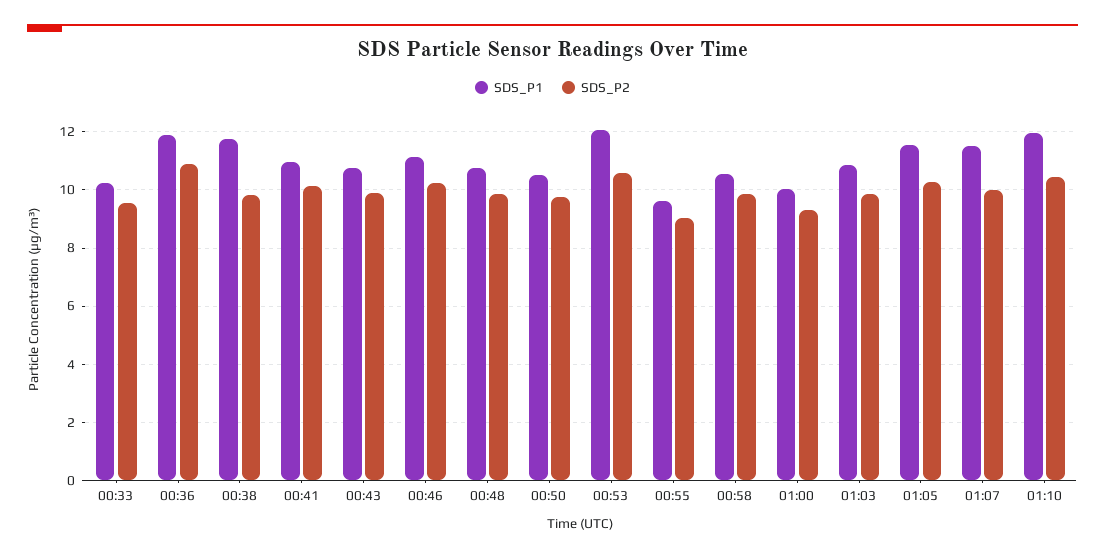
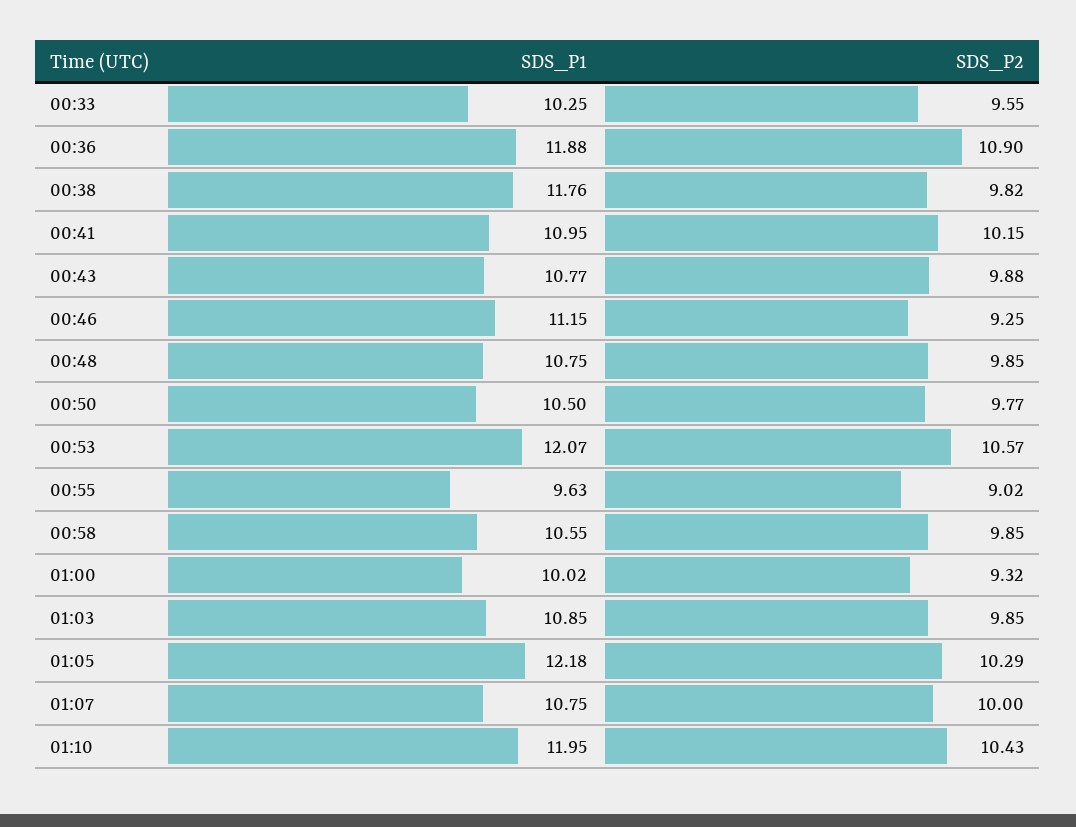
  {
    "SDS_P1": {
      "00:33": 10.25,
      "00:36": 11.88,
      "00:38": 11.76,
      "00:41": 10.95,
      "00:43": 10.77,
      "00:46": 11.15,
      "00:48": 10.75,
      "00:50": 10.5,
      "00:53": 12.07,
      "00:55": 9.63,
      "00:58": 10.55,
      "01:00": 10.02,
      "01:03": 10.85,
-     "01:05": 11.5,
+     "01:05": 12.18,
-     "01:07": 11.5,
+     "01:07": 10.75,
      "01:10": 11.95
    },
    "SDS_P2": {
      "00:33": 9.55,
      "00:36": 10.9,
      "00:38": 9.82,
      "00:41": 10.15,
      "00:43": 9.88,
-     "00:46": 10.25,
+     "00:46": 9.25,
      "00:48": 9.85,
      "00:50": 9.77,
      "00:53": 10.57,
      "00:55": 9.02,
      "00:58": 9.85,
      "01:00": 9.32,
      "01:03": 9.85,
      "01:05": 10.29,
      "01:07": 10,
      "01:10": 10.43
    }
  }

